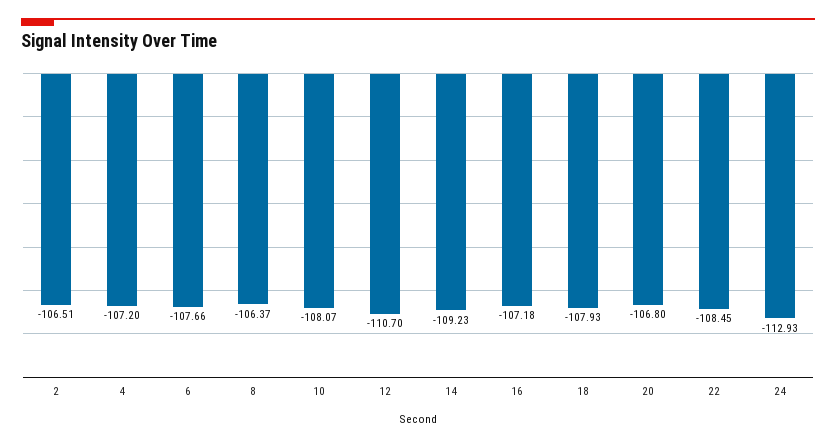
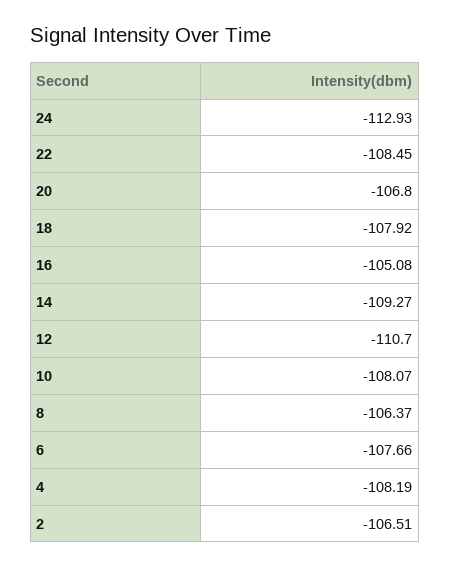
  {
    "2": -106.51,
-   "4": -107.2,
+   "4": -108.19,
    "6": -107.66,
    "8": -106.37,
    "10": -108.07,
    "12": -110.7,
-   "14": -109.23,
+   "14": -109.27,
-   "16": -107.18,
+   "16": -105.08,
-   "18": -107.93,
+   "18": -107.92,
    "20": -106.8,
    "22": -108.45,
    "24": -112.93
  }

